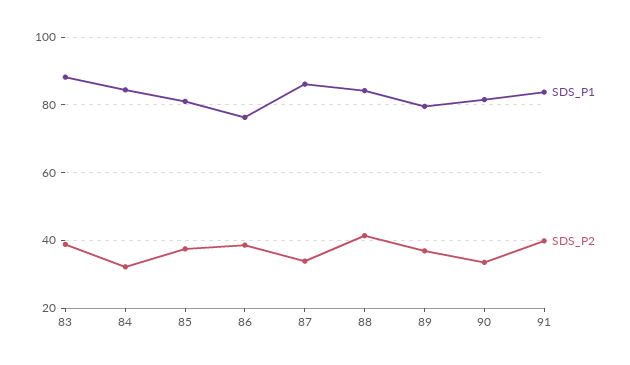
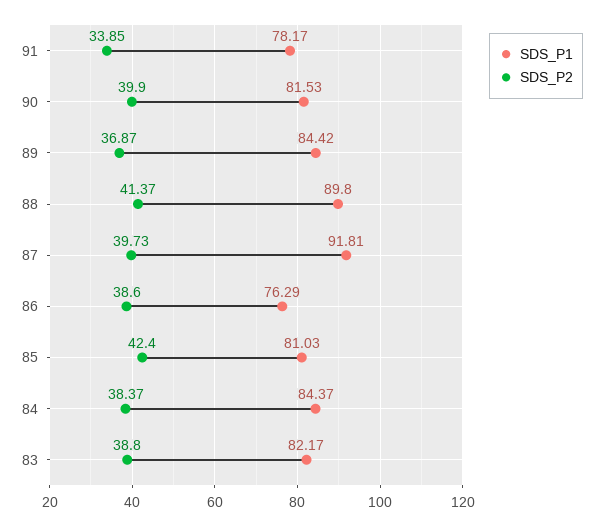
  {
    "SDS_P1": {
-     "83": 88,
+     "83": 82.17,
      "84": 84.37,
      "85": 81.03,
      "86": 76.29,
-     "87": 86,
+     "87": 91.81,
-     "88": 84,
+     "88": 89.8,
-     "89": 80,
+     "89": 84.42,
      "90": 81.53,
-     "91": 84
+     "91": 78.17
    },
    "SDS_P2": {
      "83": 38.8,
-     "84": 32,
+     "84": 38.37,
-     "85": 38,
+     "85": 42.4,
      "86": 38.6,
-     "87": 34,
+     "87": 39.73,
      "88": 41.37,
      "89": 36.87,
-     "90": 34,
+     "90": 39.9,
-     "91": 40
+     "91": 33.85
    }
  }

